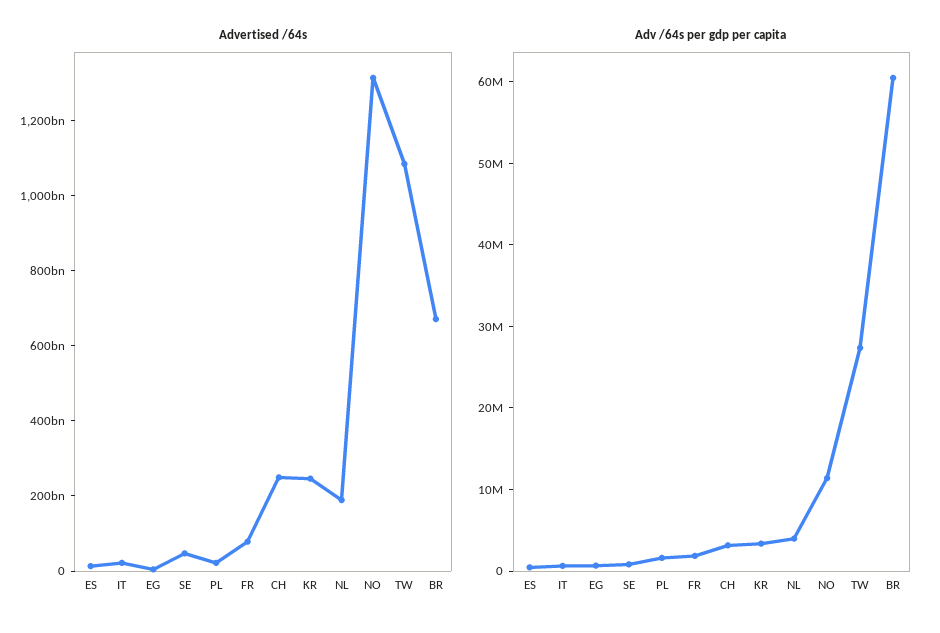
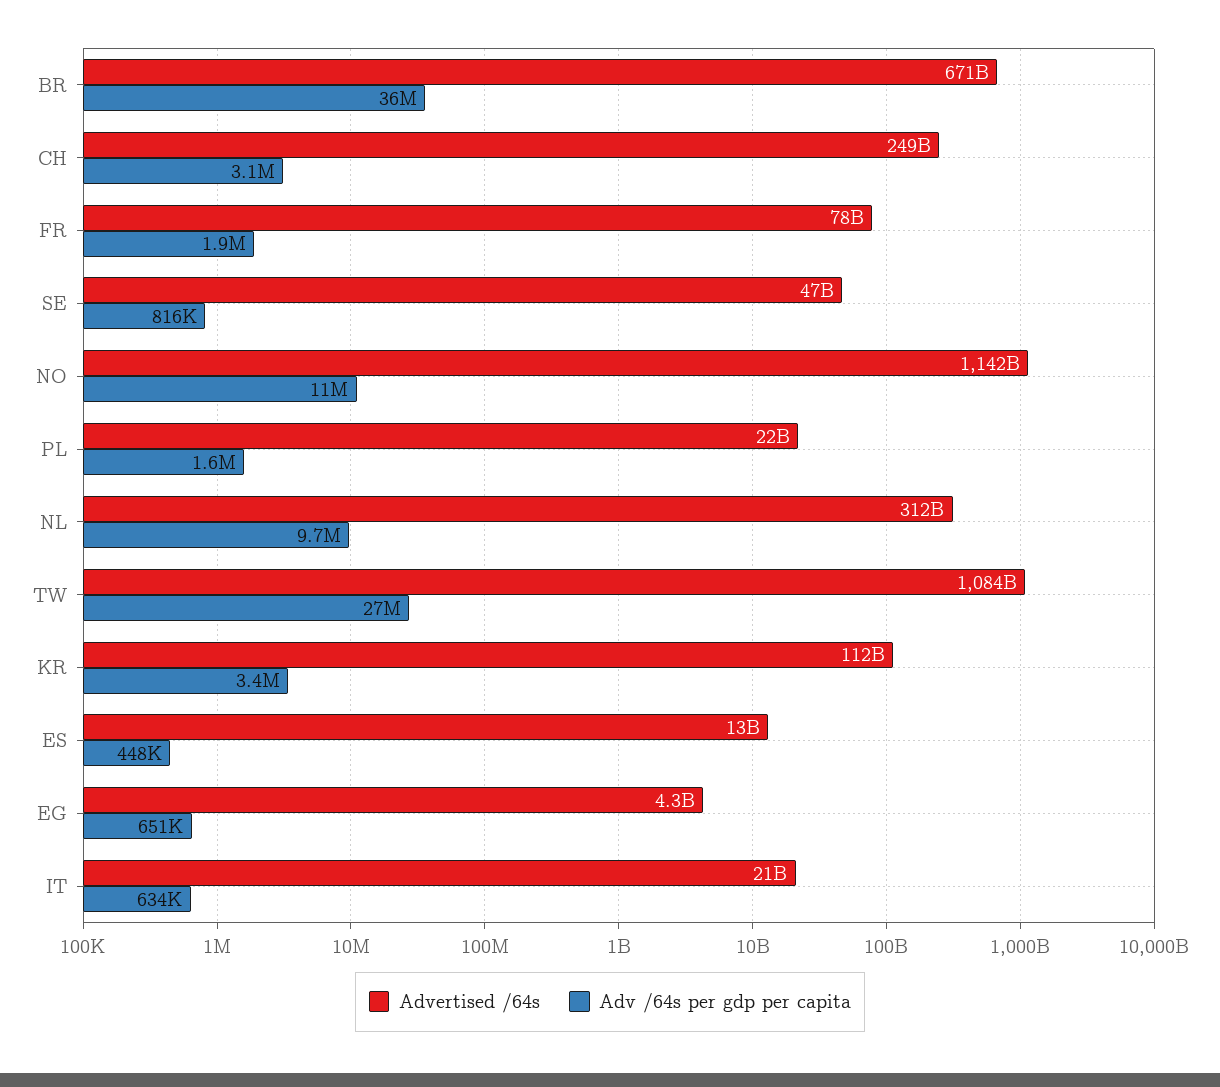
  {
    "Advertised /64s": {
      "ES": 13000000000,
      "IT": 21000000000,
      "EG": 4300000000,
      "SE": 47000000000,
      "PL": 22000000000,
      "FR": 78000000000,
      "CH": 249000000000,
-     "KR": 250000000000,
+     "KR": 112000000000,
-     "NL": 200000000000,
+     "NL": 312000000000,
-     "NO": 1300000000000,
+     "NO": 1142000000000,
      "TW": 1084000000000,
      "BR": 671000000000
    },
    "Adv /64s per gdp per capita": {
      "ES": 448000,
      "IT": 634000,
      "EG": 651000,
      "SE": 816000,
      "PL": 1600000,
      "FR": 1900000,
      "CH": 3100000,
      "KR": 3400000,
-     "NL": 4000000,
+     "NL": 9700000,
      "NO": 11000000,
      "TW": 27000000,
-     "BR": 60000000
+     "BR": 36000000
    }
  }

